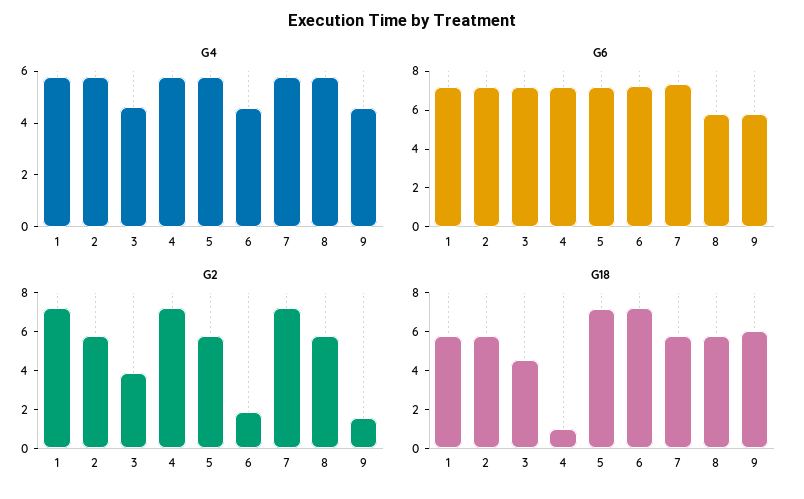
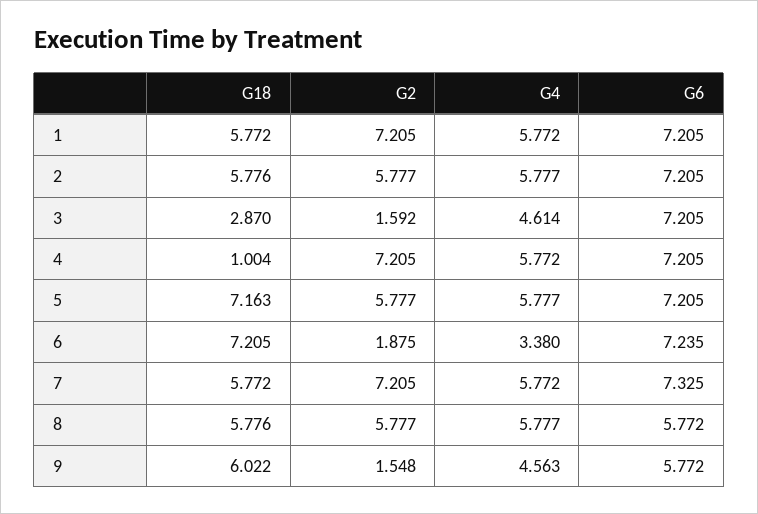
  {
    "G4": {
      "1": 5.772,
      "2": 5.777,
      "3": 4.614,
      "4": 5.772,
      "5": 5.777,
-     "6": 4.5,
+     "6": 3.38,
      "7": 5.772,
      "8": 5.777,
      "9": 4.563
    },
    "G6": {
      "1": 7.205,
      "2": 7.205,
      "3": 7.205,
      "4": 7.205,
      "5": 7.205,
      "6": 7.235,
      "7": 7.325,
      "8": 5.772,
      "9": 5.772
    },
    "G2": {
      "1": 7.205,
      "2": 5.777,
-     "3": 4,
+     "3": 1.592,
      "4": 7.205,
      "5": 5.777,
      "6": 1.875,
      "7": 7.205,
      "8": 5.777,
      "9": 1.548
    },
    "G18": {
      "1": 5.772,
      "2": 5.776,
-     "3": 4.5,
+     "3": 2.87,
      "4": 1.004,
      "5": 7.163,
      "6": 7.205,
      "7": 5.772,
      "8": 5.776,
      "9": 6.022
    }
  }

